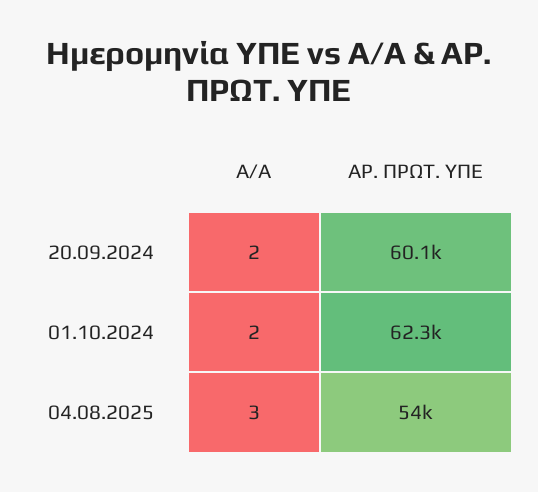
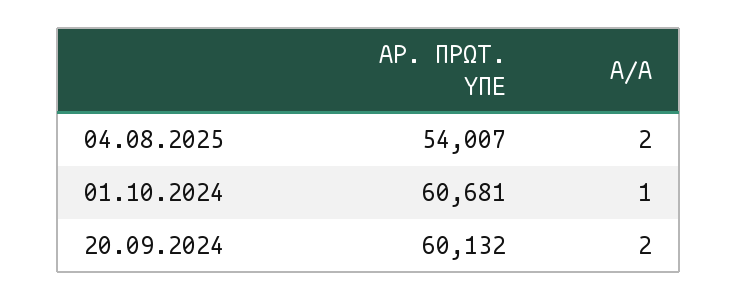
  {
    "Α/Α": {
      "20.09.2024": 2,
-     "01.10.2024": 2,
+     "01.10.2024": 1,
-     "04.08.2025": 3
+     "04.08.2025": 2
    },
    "ΑΡ. ΠΡΩΤ. ΥΠΕ": {
      "20.09.2024": 60132,
-     "01.10.2024": 62300,
+     "01.10.2024": 60681,
      "04.08.2025": 54007
    }
  }

